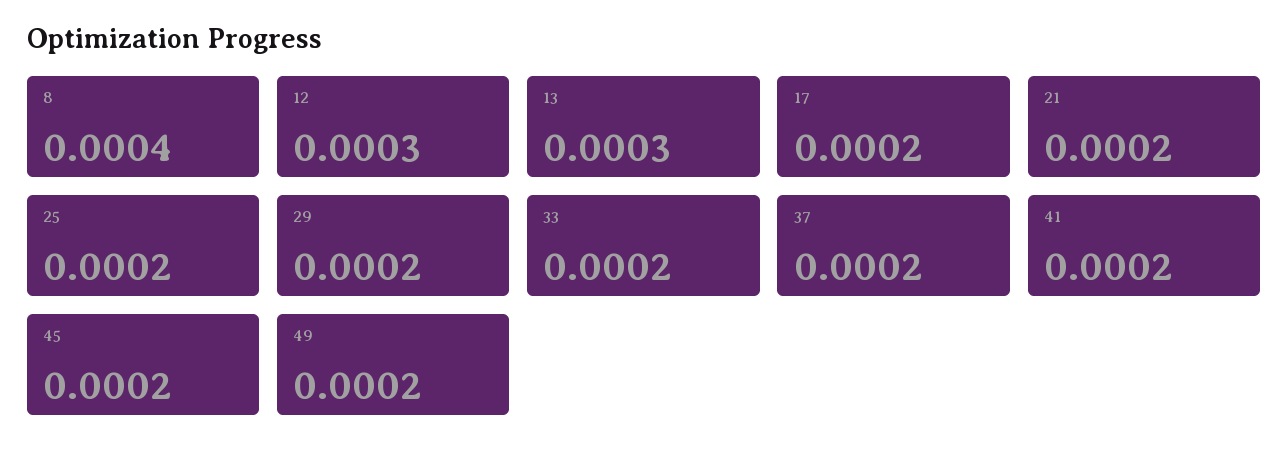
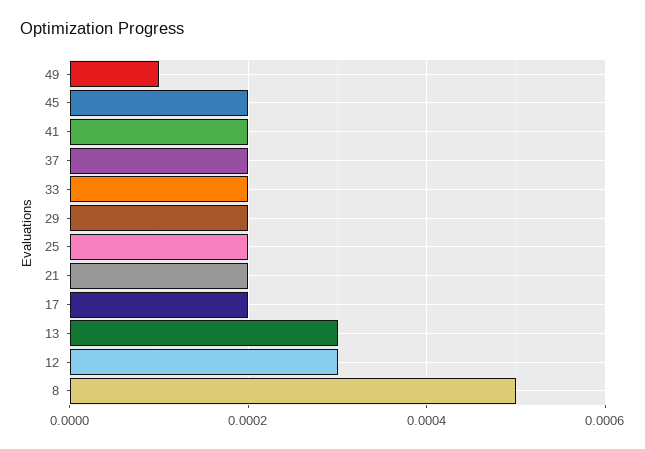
  {
-   "8": 0.0004,
+   "8": 0.0005,
    "12": 0.0003,
    "13": 0.0003,
    "17": 0.0002,
    "21": 0.0002,
    "25": 0.0002,
    "29": 0.0002,
    "33": 0.0002,
    "37": 0.0002,
    "41": 0.0002,
    "45": 0.0002,
-   "49": 0.0002
+   "49": 0.0001
  }

